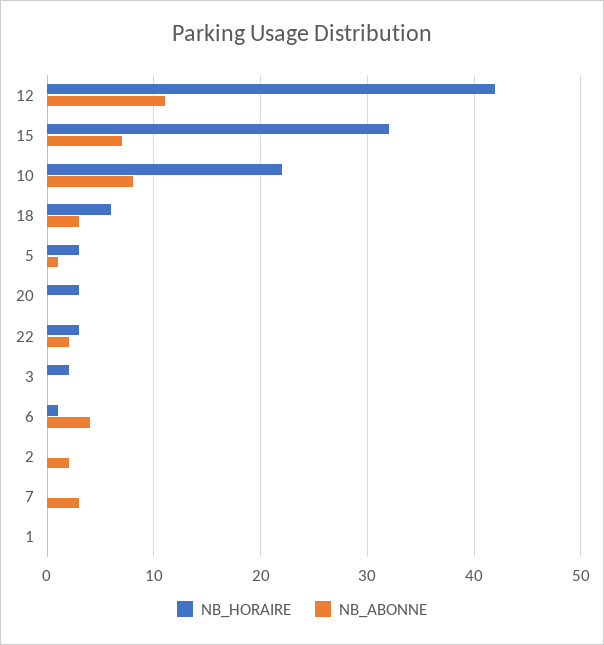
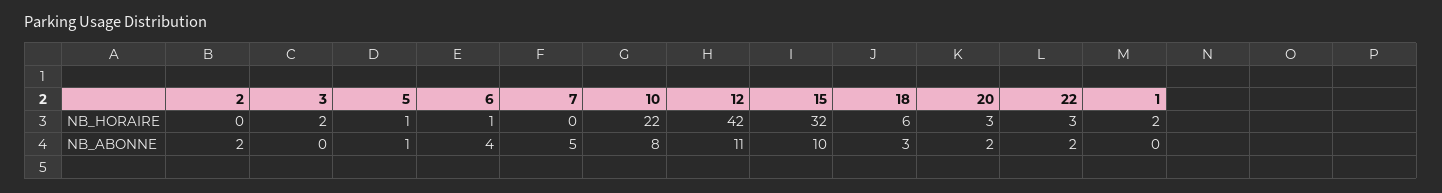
  {
    "NB_HORAIRE": {
      "12": 42,
      "15": 32,
      "10": 22,
      "18": 6,
-     "5": 3,
+     "5": 1,
      "20": 3,
      "22": 3,
      "3": 2,
      "6": 1,
      "2": 0,
      "7": 0,
-     "1": 0
+     "1": 2
    },
    "NB_ABONNE": {
      "12": 11,
-     "15": 7,
+     "15": 10,
      "10": 8,
      "18": 3,
      "5": 1,
-     "20": 0,
+     "20": 2,
      "22": 2,
      "3": 0,
      "6": 4,
      "2": 2,
-     "7": 3,
+     "7": 5,
      "1": 0
    }
  }

